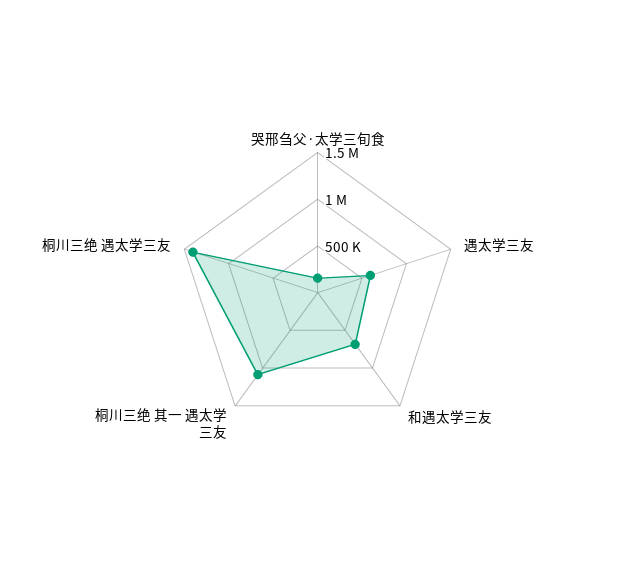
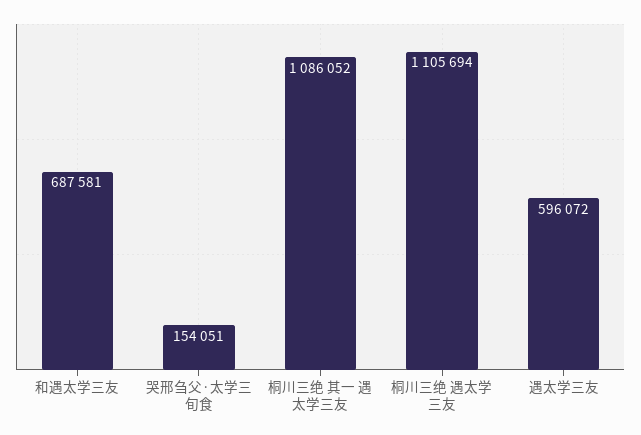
  {
    "哭邢刍父·太学三旬食": 154051,
    "遇太学三友": 596072,
    "和遇太学三友": 687581,
    "桐川三绝 其一 遇太学三友": 1086052,
-   "桐川三绝 遇太学三友": 1400000
+   "桐川三绝 遇太学三友": 1105694
  }

